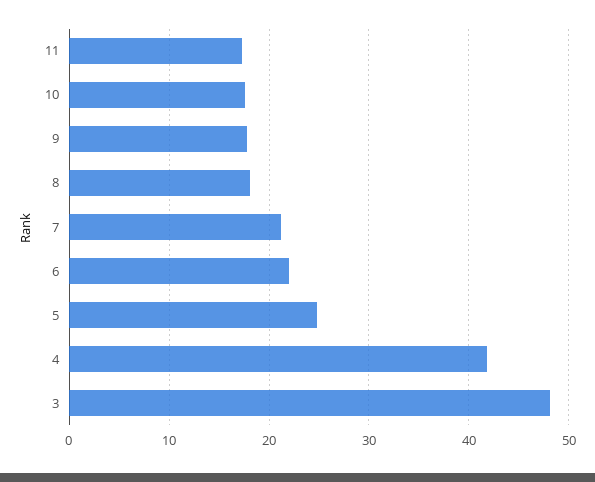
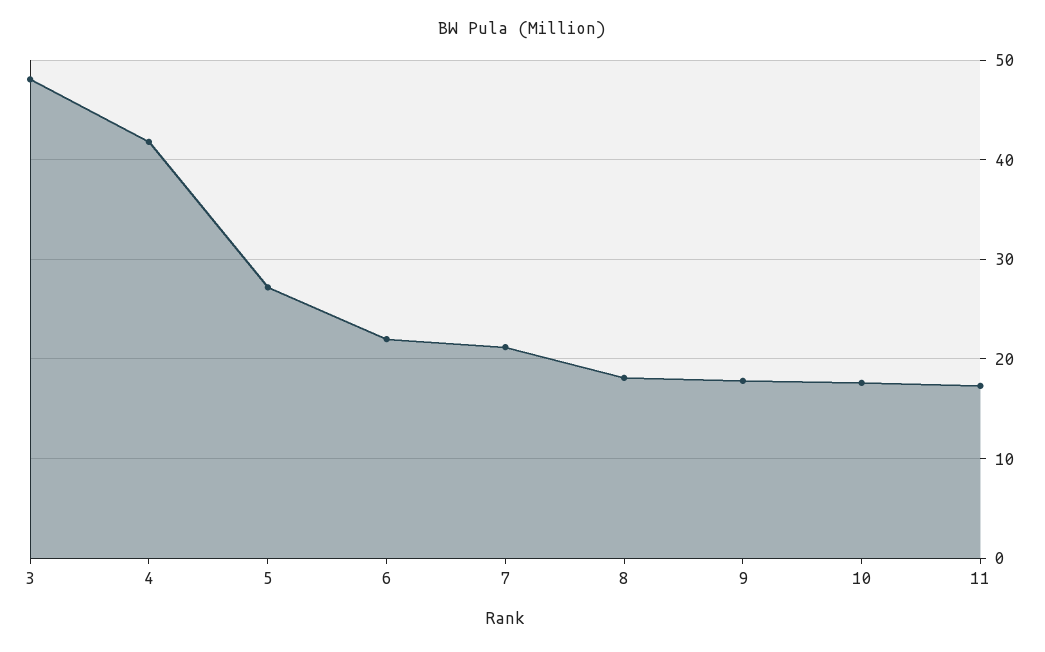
  {
    "11": 17,
    "10": 18,
    "9": 18,
    "8": 18,
    "7": 21,
    "6": 22,
-   "5": 25,
+   "5": 27,
    "4": 42,
    "3": 48
  }

